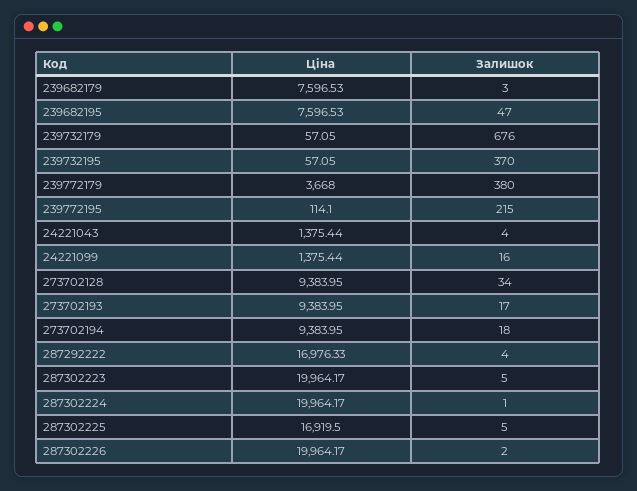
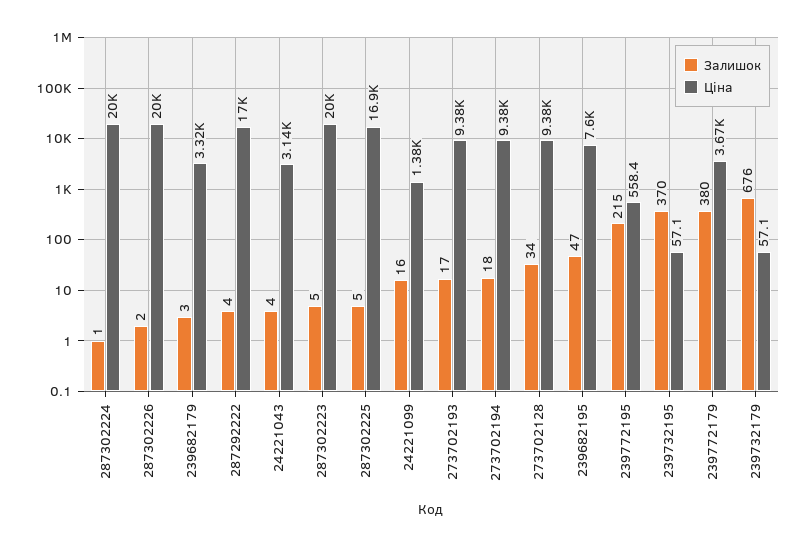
  {
    "Ціна": {
-     "239682179": 7596.53,
+     "239682179": 3320,
      "239682195": 7596.53,
      "239732179": 57.05,
      "239732195": 57.05,
      "239772179": 3668,
-     "239772195": 114.1,
+     "239772195": 558.4,
-     "24221043": 1375.44,
+     "24221043": 3140,
      "24221099": 1375.44,
      "273702128": 9383.95,
      "273702193": 9383.95,
      "273702194": 9383.95,
      "287292222": 16976.33,
      "287302223": 19964.17,
      "287302224": 19964.17,
      "287302225": 16919.5,
      "287302226": 19964.17
    },
    "Залишок": {
      "239682179": 3,
      "239682195": 47,
      "239732179": 676,
      "239732195": 370,
      "239772179": 380,
      "239772195": 215,
      "24221043": 4,
      "24221099": 16,
      "273702128": 34,
      "273702193": 17,
      "273702194": 18,
      "287292222": 4,
      "287302223": 5,
      "287302224": 1,
      "287302225": 5,
      "287302226": 2
    }
  }

